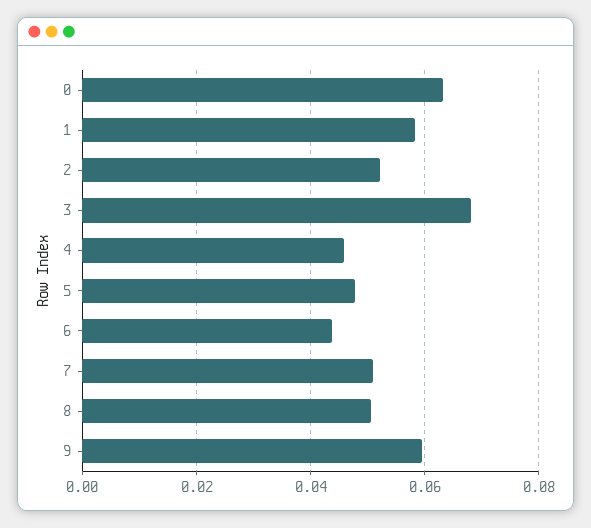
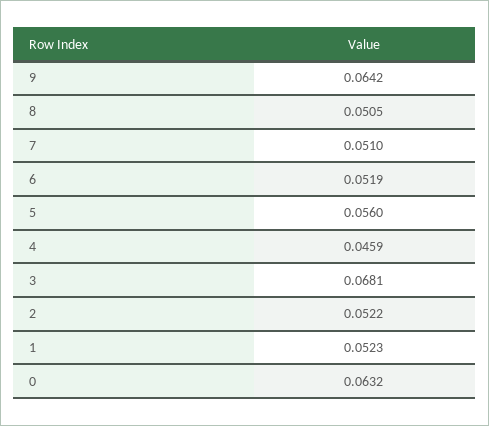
  {
    "0": 0.0632,
-   "1": 0.058,
+   "1": 0.0523,
    "2": 0.0522,
    "3": 0.0681,
    "4": 0.0459,
-   "5": 0.048,
+   "5": 0.056,
-   "6": 0.044,
+   "6": 0.0519,
    "7": 0.051,
    "8": 0.0505,
-   "9": 0.06
+   "9": 0.0642
  }

